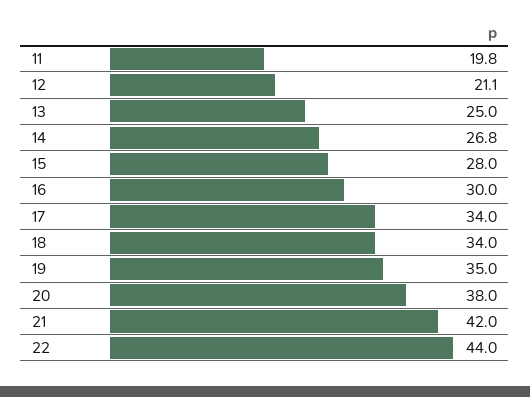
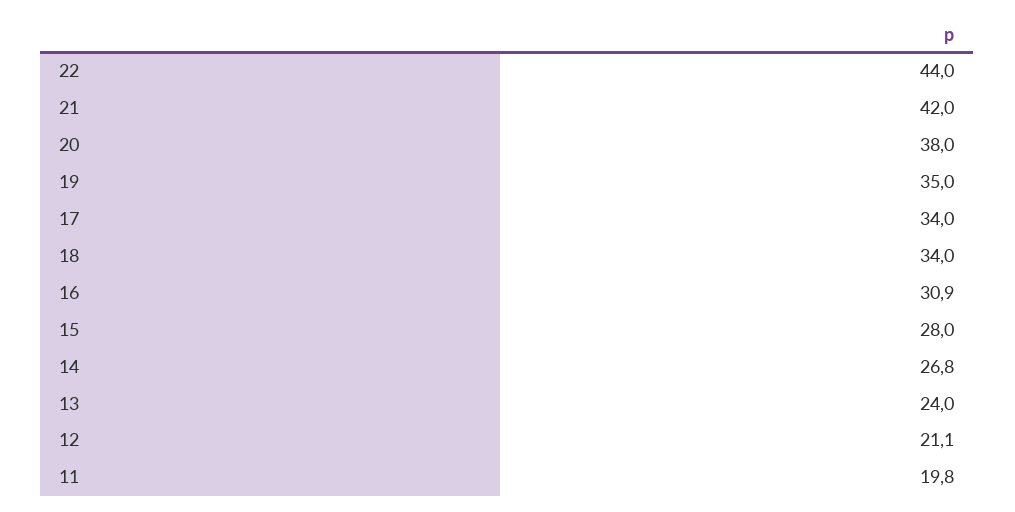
  {
    "11": 19.8,
    "12": 21.1,
-   "13": 25,
+   "13": 24,
    "14": 26.8,
    "15": 28,
-   "16": 30,
+   "16": 30.9,
    "17": 34,
    "18": 34,
    "19": 35,
    "20": 38,
    "21": 42,
    "22": 44
  }

